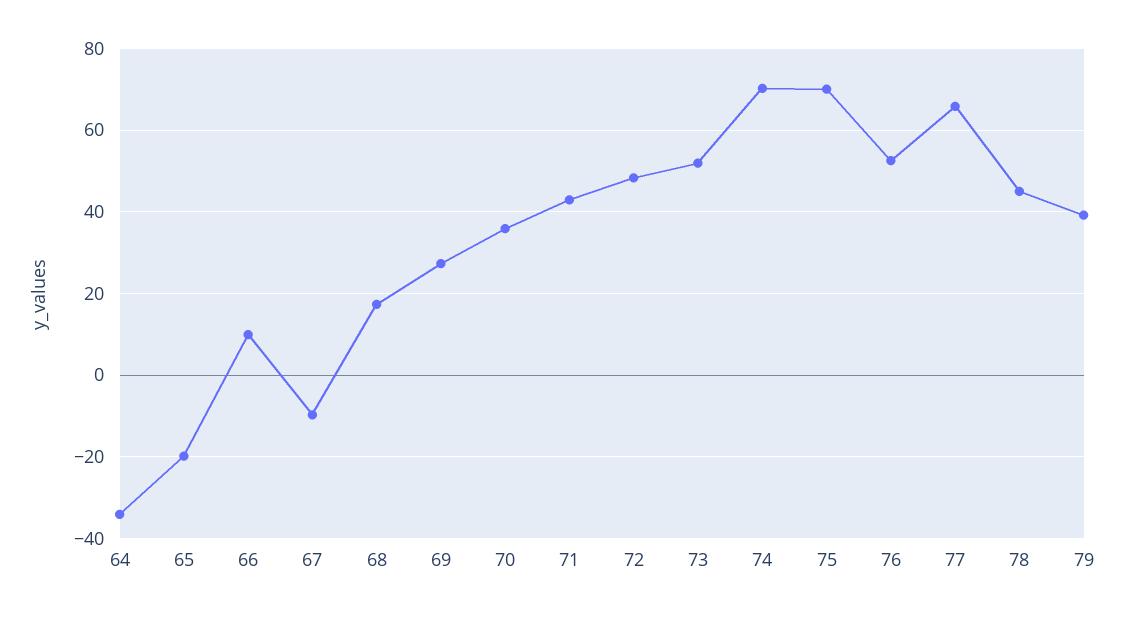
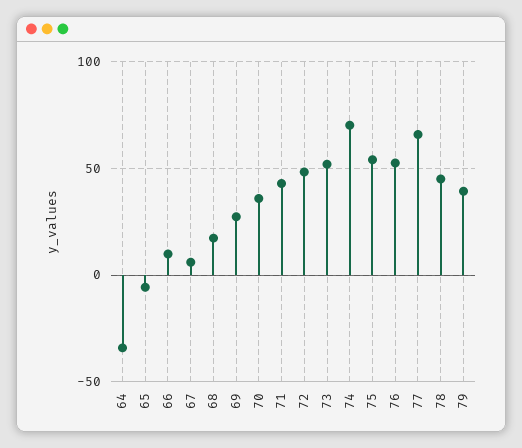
  {
    "64": -34,
-   "65": -20,
+   "65": -5,
    "66": 10,
-   "67": -10,
+   "67": 5,
    "68": 18,
    "69": 28,
    "70": 36,
    "71": 42,
    "72": 48,
    "73": 52,
    "74": 70,
-   "75": 70,
+   "75": 55,
    "76": 52,
    "77": 66,
    "78": 46,
    "79": 40
  }

